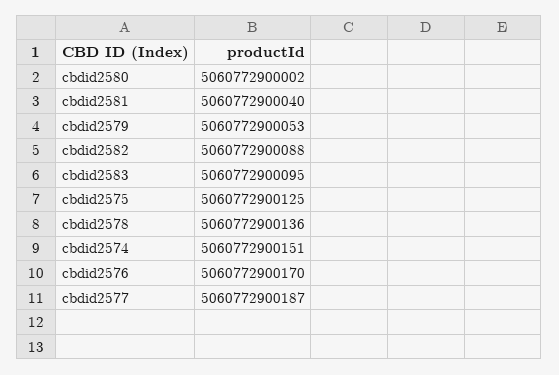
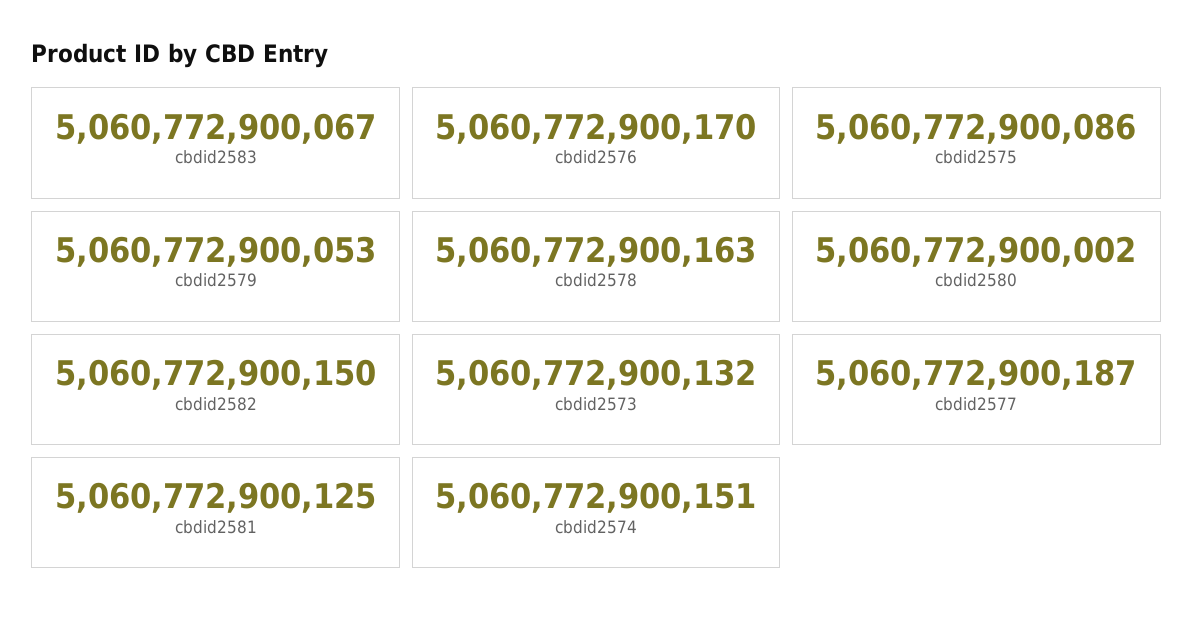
  {
    "cbdid2580": 5060772900002,
-   "cbdid2581": 5060772900040,
+   "cbdid2581": 5060772900125,
    "cbdid2579": 5060772900053,
-   "cbdid2582": 5060772900088,
+   "cbdid2582": 5060772900150,
-   "cbdid2583": 5060772900095,
+   "cbdid2583": 5060772900067,
-   "cbdid2575": 5060772900125,
+   "cbdid2575": 5060772900086,
-   "cbdid2578": 5060772900136,
+   "cbdid2578": 5060772900163,
    "cbdid2574": 5060772900151,
    "cbdid2576": 5060772900170,
-   "cbdid2577": 5060772900187
+   "cbdid2577": 5060772900187,
+   "cbdid2573": 5060772900132
  }

